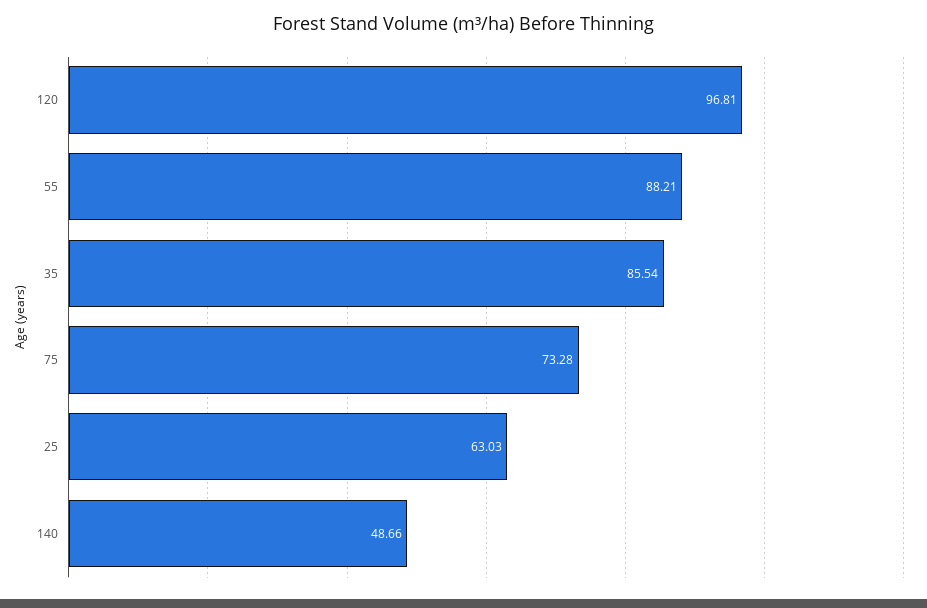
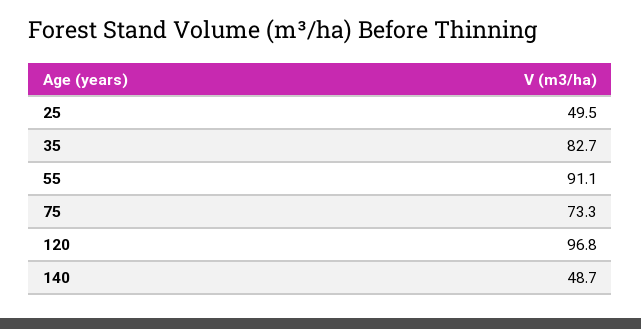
  {
    "120": 96.81,
-   "55": 88.21,
+   "55": 91.1,
-   "35": 85.54,
+   "35": 82.7,
    "75": 73.28,
-   "25": 63.03,
+   "25": 49.5,
    "140": 48.66
  }

